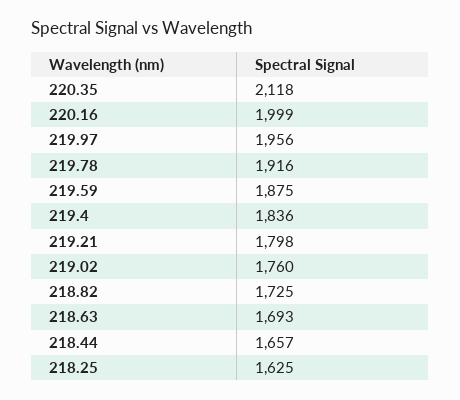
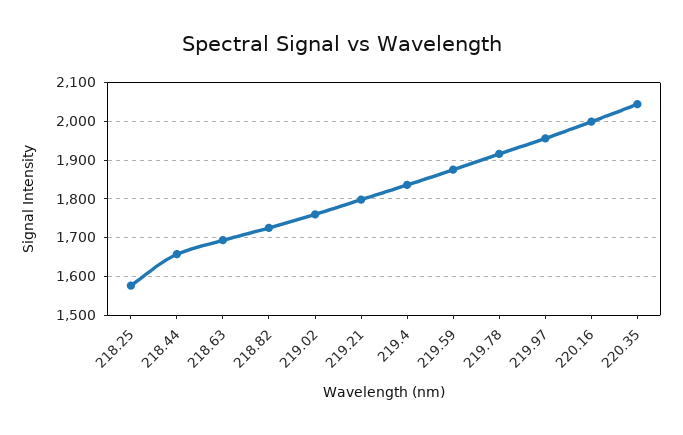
  {
-   "220.35": 2118,
+   "220.35": 2040,
    "220.16": 1999,
    "219.97": 1956,
    "219.78": 1916,
    "219.59": 1875,
    "219.4": 1836,
    "219.21": 1798,
    "219.02": 1760,
    "218.82": 1725,
    "218.63": 1693,
    "218.44": 1657,
-   "218.25": 1625
+   "218.25": 1580
  }

